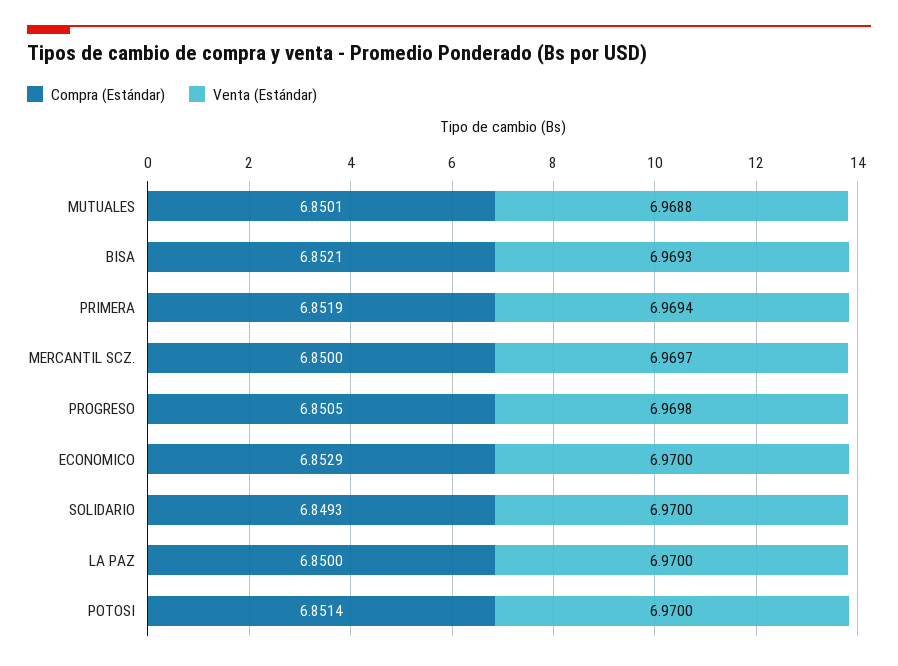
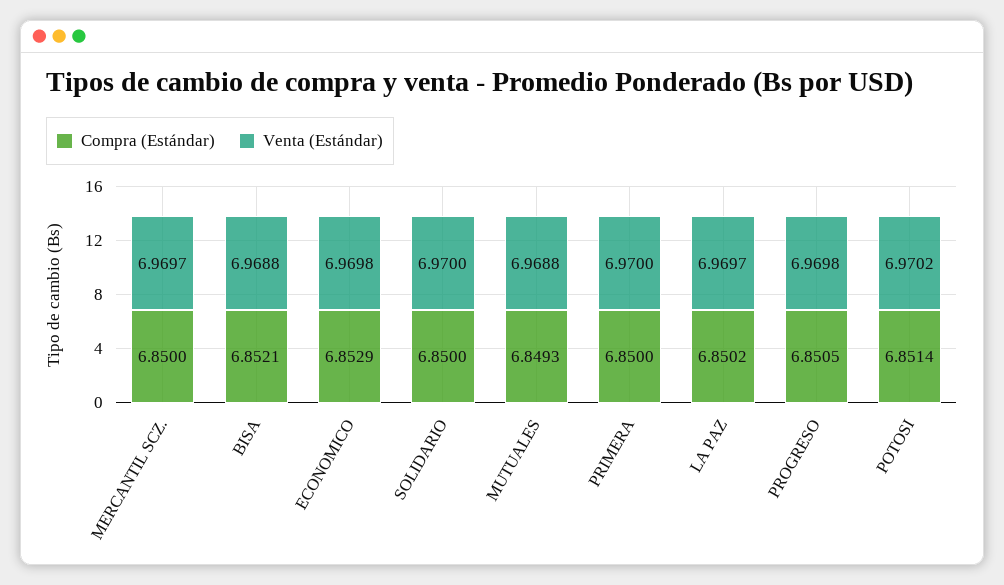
  {
    "Compra (Estándar)": {
-     "MUTUALES": 6.8501,
+     "MUTUALES": 6.8493,
      "BISA": 6.8521,
-     "PRIMERA": 6.8519,
+     "PRIMERA": 6.85,
      "MERCANTIL SCZ.": 6.85,
      "PROGRESO": 6.8505,
      "ECONOMICO": 6.8529,
-     "SOLIDARIO": 6.8493,
+     "SOLIDARIO": 6.85,
-     "LA PAZ": 6.85,
+     "LA PAZ": 6.8502,
      "POTOSI": 6.8514
    },
    "Venta (Estándar)": {
      "MUTUALES": 6.9688,
-     "BISA": 6.9693,
+     "BISA": 6.9688,
-     "PRIMERA": 6.9694,
+     "PRIMERA": 6.97,
      "MERCANTIL SCZ.": 6.9697,
      "PROGRESO": 6.9698,
-     "ECONOMICO": 6.97,
+     "ECONOMICO": 6.9698,
      "SOLIDARIO": 6.97,
-     "LA PAZ": 6.97,
+     "LA PAZ": 6.9697,
-     "POTOSI": 6.97
+     "POTOSI": 6.9702
    }
  }

